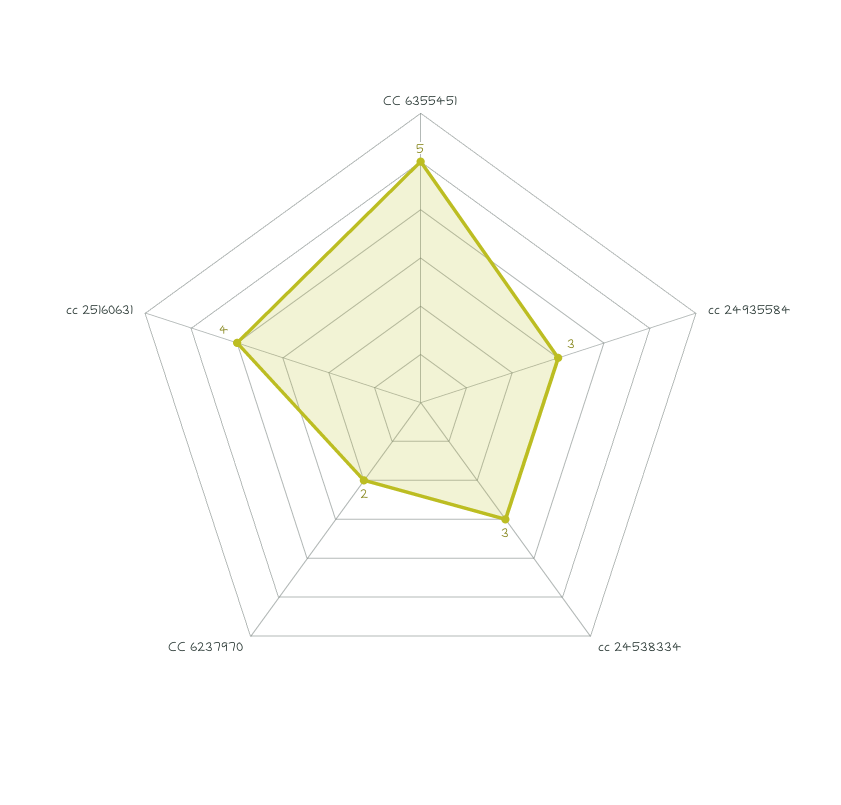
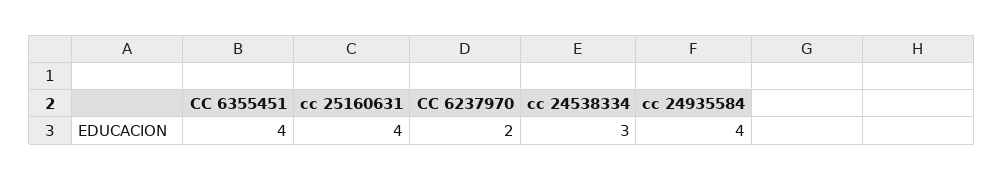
  {
-   "CC 6355451": 5,
+   "CC 6355451": 4,
-   "cc 24935584": 3,
+   "cc 24935584": 4,
    "cc 24538334": 3,
    "CC 6237970": 2,
    "cc 25160631": 4
  }

